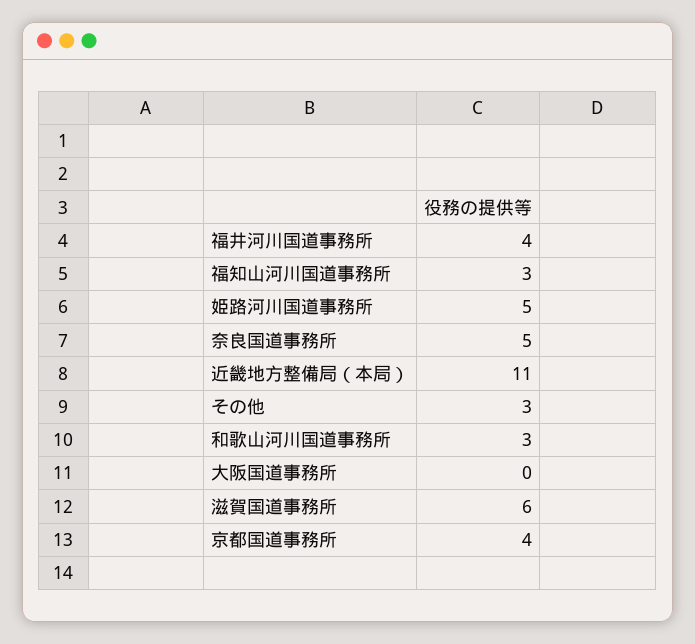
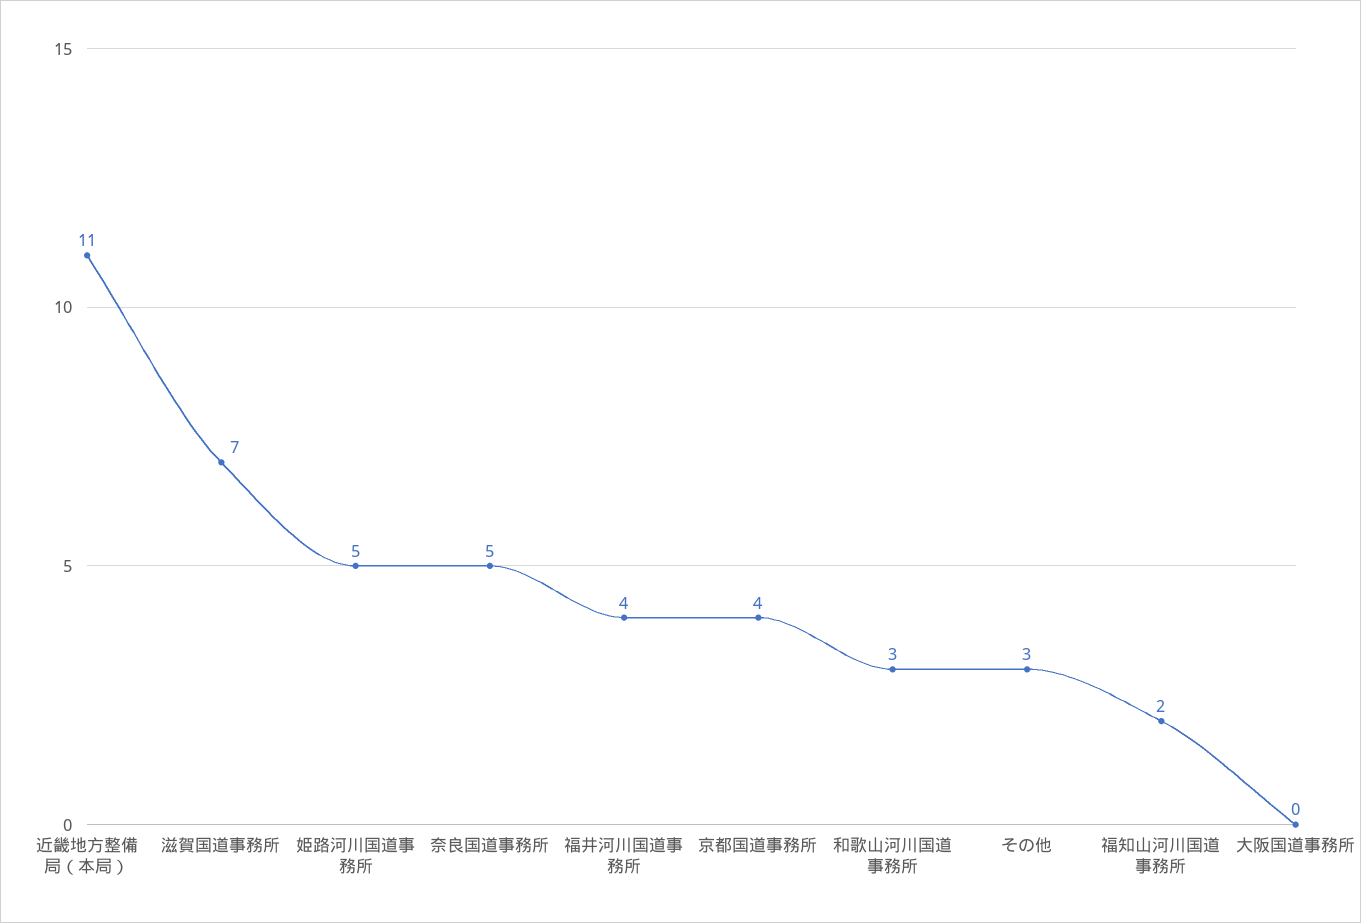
  {
    "福井河川国道事務所": 4,
-   "福知山河川国道事務所": 3,
+   "福知山河川国道事務所": 2,
    "姫路河川国道事務所": 5,
    "奈良国道事務所": 5,
    "近畿地方整備局（本局）": 11,
    "その他": 3,
    "和歌山河川国道事務所": 3,
    "大阪国道事務所": 0,
-   "滋賀国道事務所": 6,
+   "滋賀国道事務所": 7,
    "京都国道事務所": 4
  }

